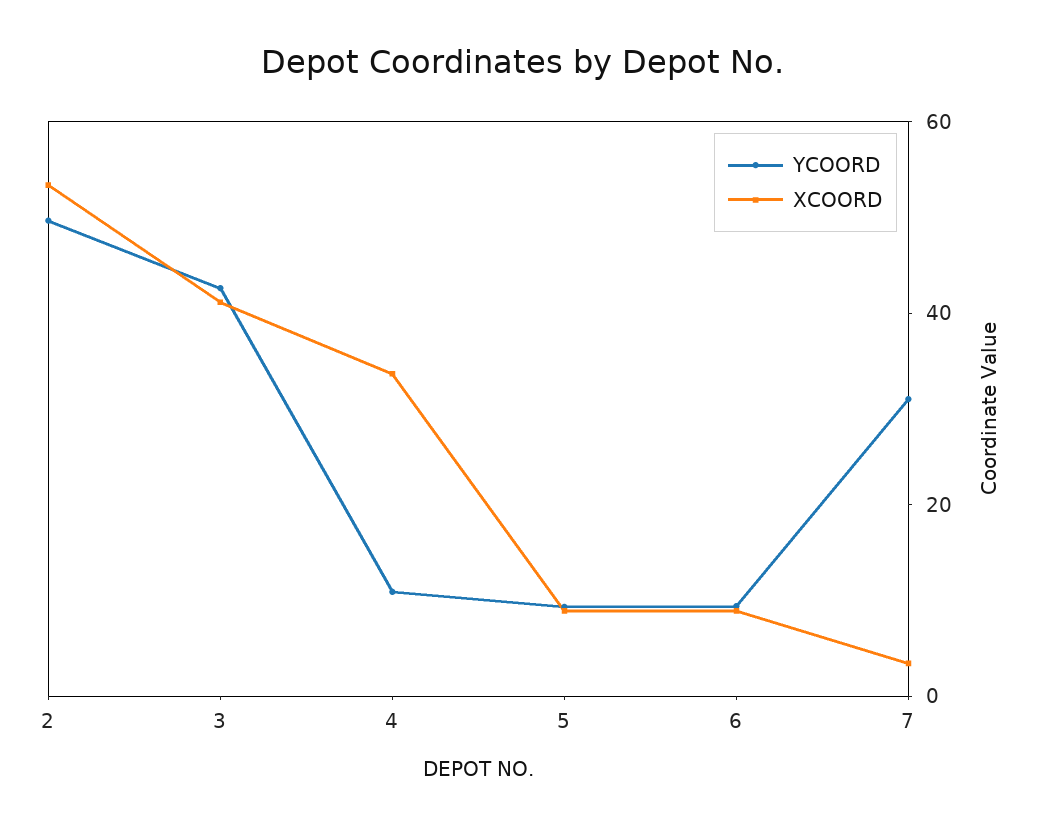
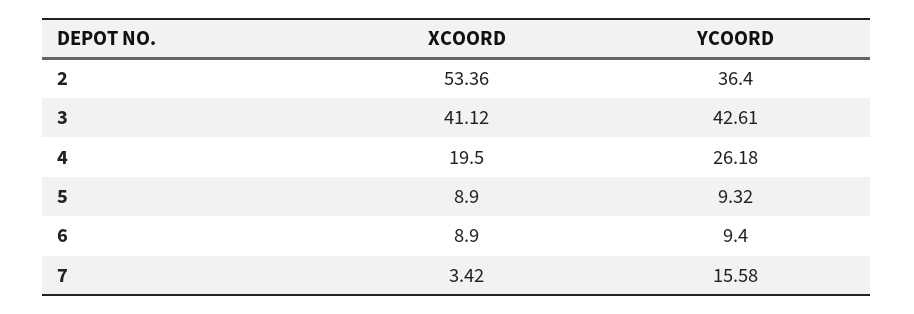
  {
    "YCOORD": {
-     "2": 50,
+     "2": 36.4,
      "3": 42.61,
-     "4": 10,
+     "4": 26.18,
      "5": 9.32,
      "6": 9.4,
-     "7": 30
+     "7": 15.58
    },
    "XCOORD": {
      "2": 53.36,
      "3": 41.12,
-     "4": 35,
+     "4": 19.5,
      "5": 8.9,
      "6": 8.9,
      "7": 3.42
    }
  }

